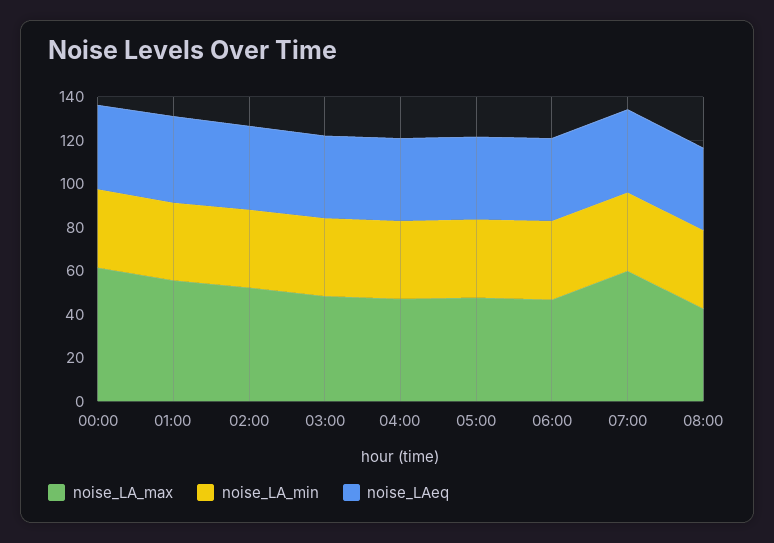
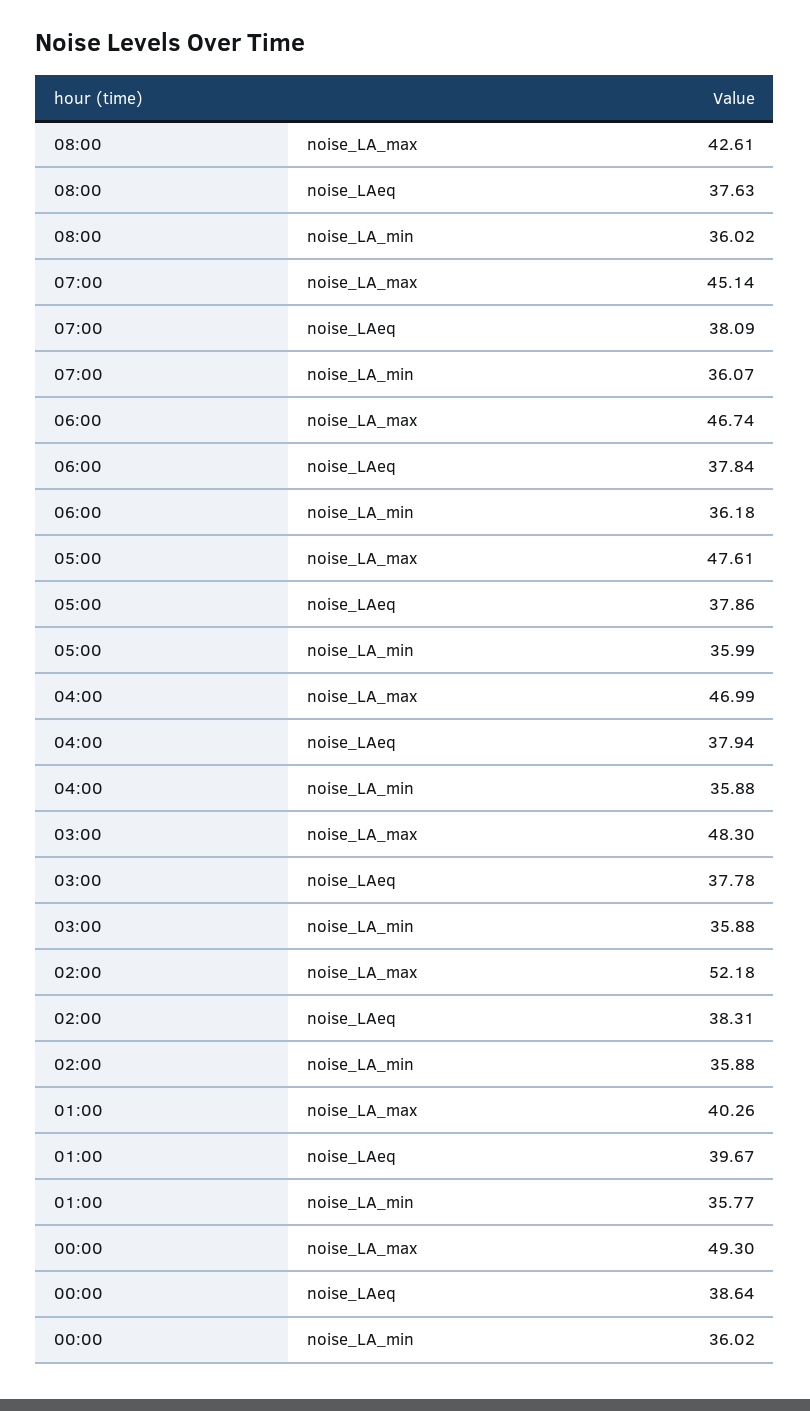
  {
    "noise_LA_max": {
-     "00:00": 60,
+     "00:00": 49.3,
-     "01:00": 55,
+     "01:00": 40.26,
      "02:00": 52.18,
      "03:00": 48.3,
      "04:00": 46.99,
      "05:00": 47.61,
      "06:00": 46.74,
-     "07:00": 60,
+     "07:00": 45.14,
      "08:00": 42.61
    },
    "noise_LA_min": {
      "00:00": 36.02,
      "01:00": 35.77,
      "02:00": 35.88,
      "03:00": 35.88,
      "04:00": 35.88,
      "05:00": 35.99,
      "06:00": 36.18,
      "07:00": 36.07,
      "08:00": 36.02
    },
    "noise_LAeq": {
      "00:00": 38.64,
      "01:00": 39.67,
      "02:00": 38.31,
      "03:00": 37.78,
      "04:00": 37.94,
      "05:00": 37.86,
      "06:00": 37.84,
      "07:00": 38.09,
      "08:00": 37.63
    }
  }

